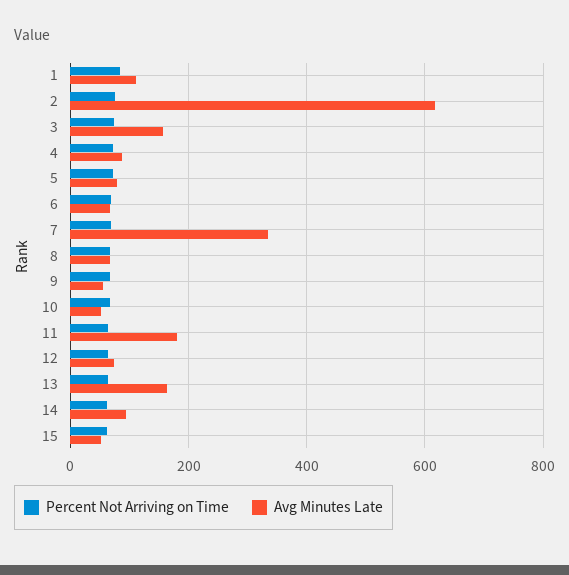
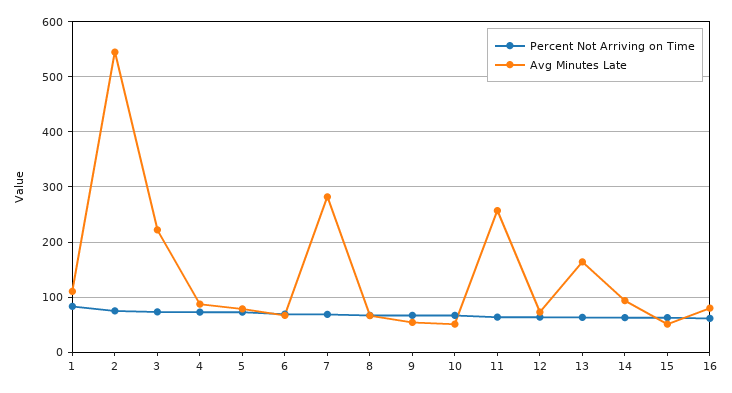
  {
    "Percent Not Arriving on Time": {
      "1": 80,
      "2": 80,
      "3": 80,
      "4": 80,
      "5": 80,
      "6": 60,
      "7": 60,
      "8": 60,
      "9": 60,
      "10": 60,
      "11": 60,
      "12": 60,
      "13": 60,
      "14": 60,
-     "15": 60
+     "15": 60,
+     "16": 60
    },
    "Avg Minutes Late": {
      "1": 120,
-     "2": 620,
+     "2": 540,
-     "3": 160,
+     "3": 220,
      "4": 80,
      "5": 80,
      "6": 60,
-     "7": 340,
+     "7": 280,
      "8": 60,
      "9": 60,
      "10": 60,
-     "11": 180,
+     "11": 260,
      "12": 80,
      "13": 160,
      "14": 100,
-     "15": 60
+     "15": 60,
+     "16": 80
    }
  }

